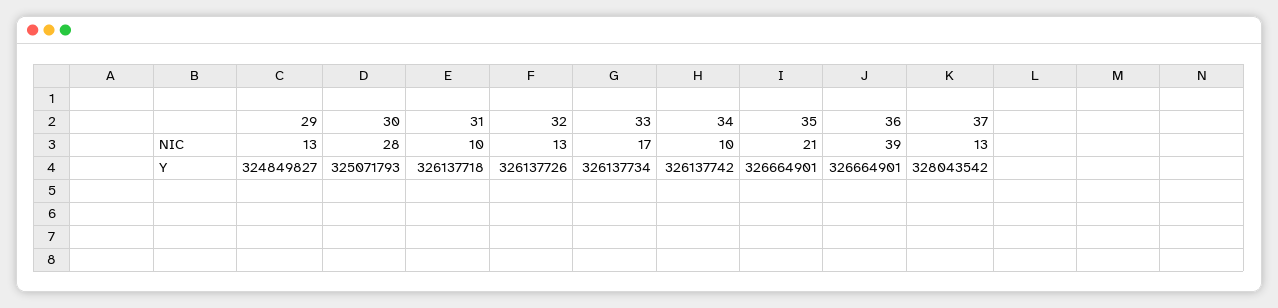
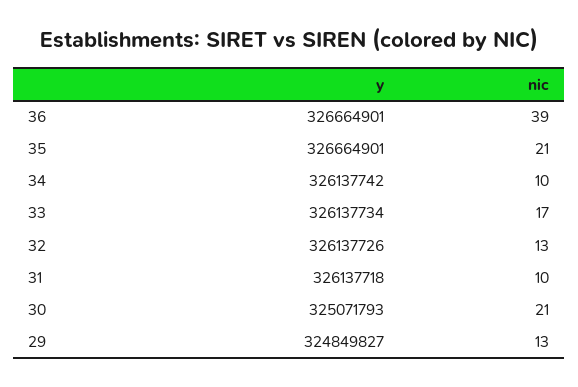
  {
    "29": {
      "NIC": 13,
      "Y": 324849827
    },
    "30": {
-     "NIC": 28,
+     "NIC": 21,
      "Y": 325071793
    },
    "31": {
      "NIC": 10,
      "Y": 326137718
    },
    "32": {
      "NIC": 13,
      "Y": 326137726
    },
    "33": {
      "NIC": 17,
      "Y": 326137734
    },
    "34": {
      "NIC": 10,
      "Y": 326137742
    },
    "35": {
      "NIC": 21,
      "Y": 326664901
    },
    "36": {
      "NIC": 39,
      "Y": 326664901
-   },
+   }
-   "37": {
-     "NIC": 13,
-     "Y": 328043542
-   }
  }

